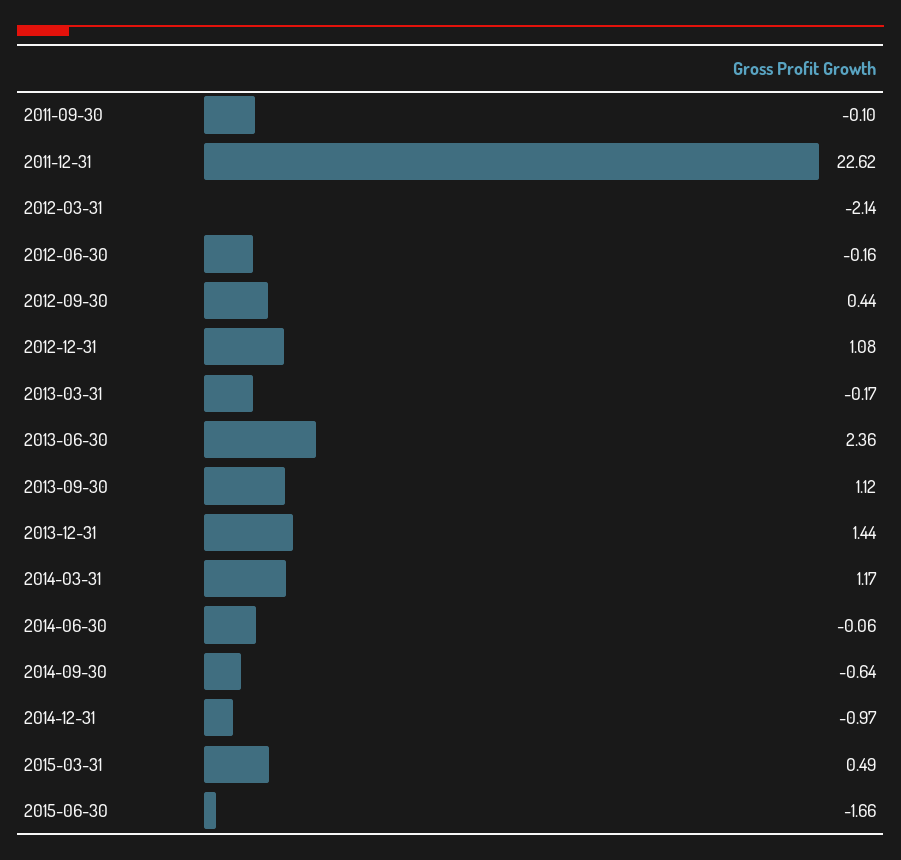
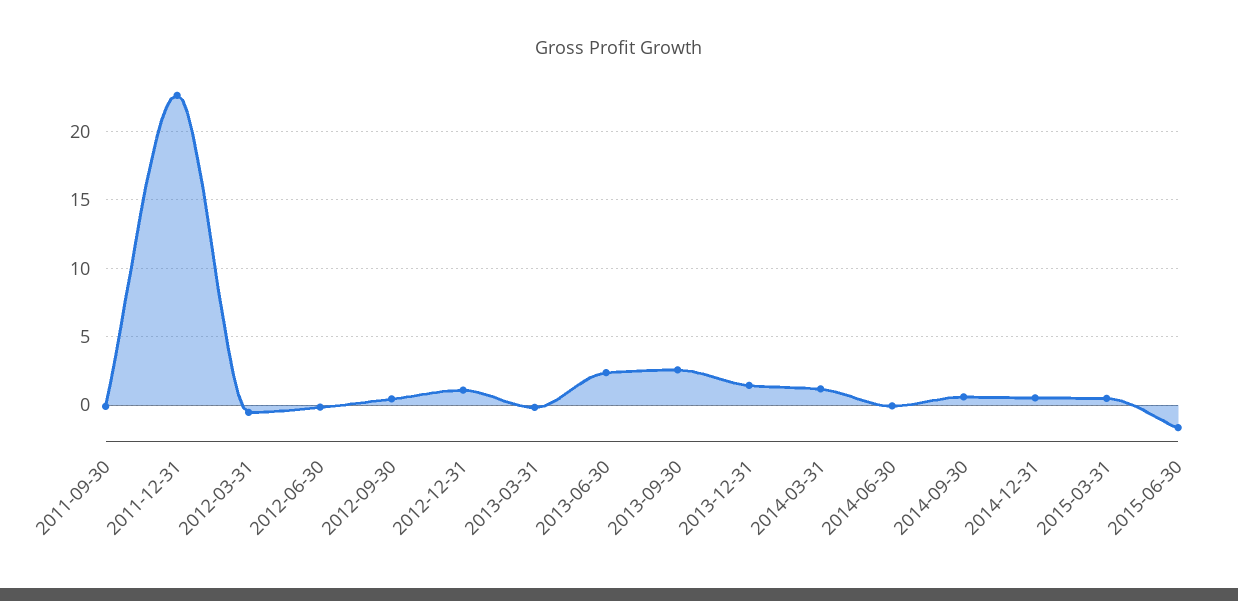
  {
    "2011-09-30": -0.1,
    "2011-12-31": 22.62,
-   "2012-03-31": -2.14,
+   "2012-03-31": -0.5,
    "2012-06-30": -0.16,
    "2012-09-30": 0.44,
    "2012-12-31": 1.08,
    "2013-03-31": -0.17,
    "2013-06-30": 2.36,
-   "2013-09-30": 1.12,
+   "2013-09-30": 2.5,
    "2013-12-31": 1.44,
    "2014-03-31": 1.17,
    "2014-06-30": -0.06,
-   "2014-09-30": -0.64,
+   "2014-09-30": 0.5,
-   "2014-12-31": -0.97,
+   "2014-12-31": 0.5,
    "2015-03-31": 0.49,
    "2015-06-30": -1.66
  }

